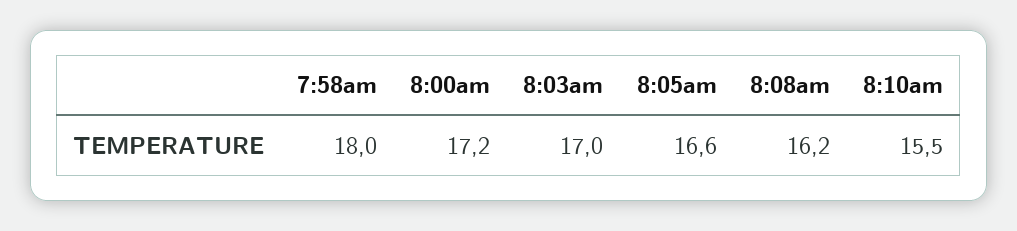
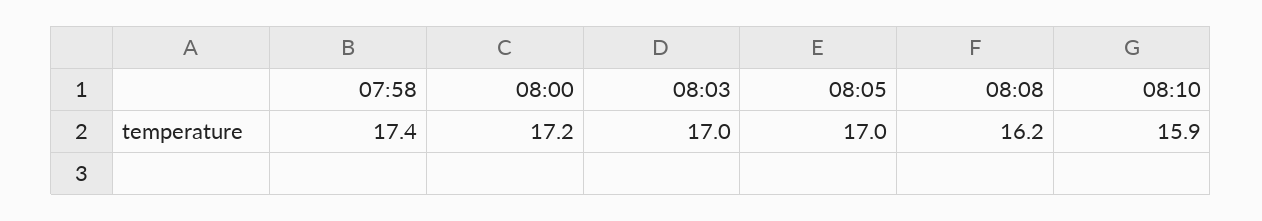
  {
-   "7:58am": 18,
+   "7:58am": 17.4,
    "8:00am": 17.2,
    "8:03am": 17,
-   "8:05am": 16.6,
+   "8:05am": 17,
    "8:08am": 16.2,
-   "8:10am": 15.5
+   "8:10am": 15.9
  }

